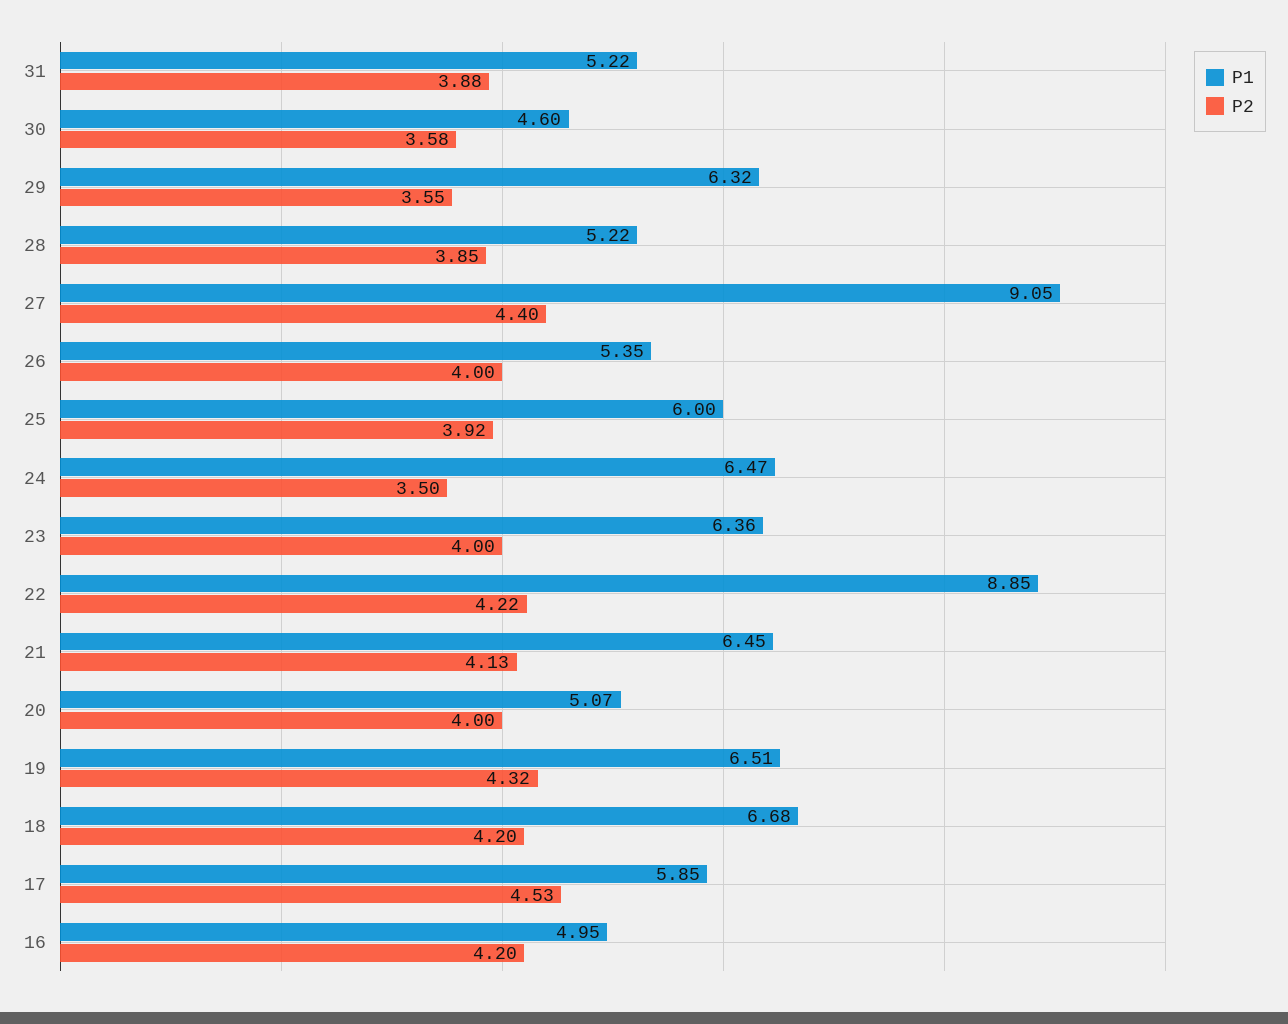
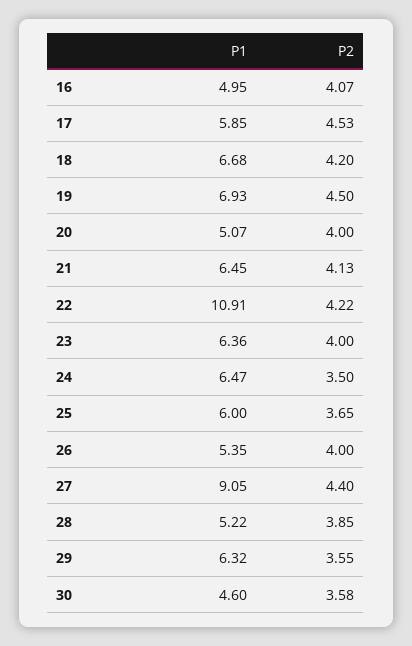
  {
    "P1": {
-     "31": 5.22,
      "30": 4.6,
      "29": 6.32,
      "28": 5.22,
      "27": 9.05,
      "26": 5.35,
      "25": 6,
      "24": 6.47,
      "23": 6.36,
-     "22": 8.85,
+     "22": 10.91,
      "21": 6.45,
      "20": 5.07,
-     "19": 6.51,
+     "19": 6.93,
      "18": 6.68,
      "17": 5.85,
      "16": 4.95
    },
    "P2": {
-     "31": 3.88,
      "30": 3.58,
      "29": 3.55,
      "28": 3.85,
      "27": 4.4,
      "26": 4,
-     "25": 3.92,
+     "25": 3.65,
      "24": 3.5,
      "23": 4,
      "22": 4.22,
      "21": 4.13,
      "20": 4,
-     "19": 4.32,
+     "19": 4.5,
      "18": 4.2,
      "17": 4.53,
-     "16": 4.2
+     "16": 4.07
    }
  }

